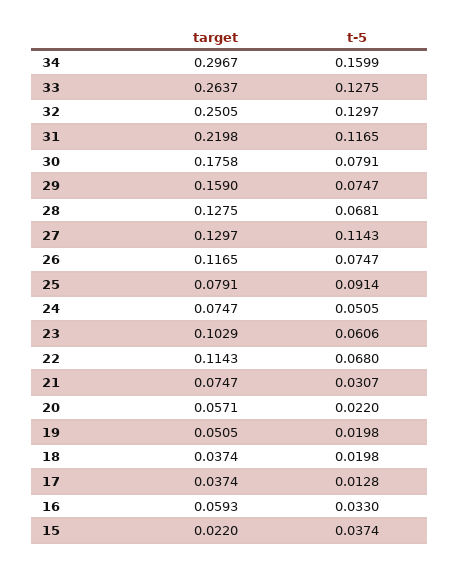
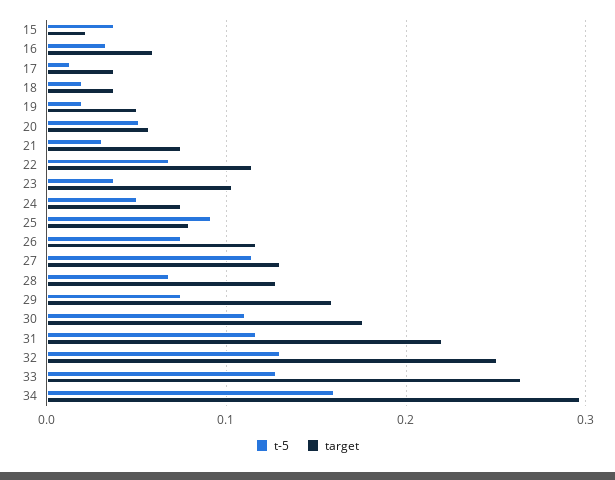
  {
    "target": {
      "34": 0.2967,
      "33": 0.2637,
      "32": 0.2505,
      "31": 0.2198,
      "30": 0.1758,
      "29": 0.159,
      "28": 0.1275,
      "27": 0.1297,
      "26": 0.1165,
      "25": 0.0791,
      "24": 0.0747,
      "23": 0.1029,
      "22": 0.1143,
      "21": 0.0747,
      "20": 0.0571,
      "19": 0.0505,
      "18": 0.0374,
      "17": 0.0374,
      "16": 0.0593,
      "15": 0.022
    },
    "t-5": {
      "34": 0.1599,
      "33": 0.1275,
      "32": 0.1297,
      "31": 0.1165,
-     "30": 0.0791,
+     "30": 0.11,
      "29": 0.0747,
      "28": 0.0681,
      "27": 0.1143,
      "26": 0.0747,
      "25": 0.0914,
      "24": 0.0505,
-     "23": 0.0606,
+     "23": 0.04,
      "22": 0.068,
      "21": 0.0307,
-     "20": 0.022,
+     "20": 0.05,
      "19": 0.0198,
      "18": 0.0198,
      "17": 0.0128,
      "16": 0.033,
      "15": 0.0374
    }
  }

